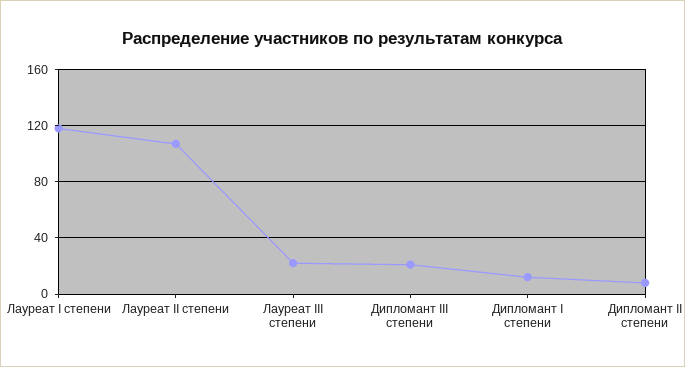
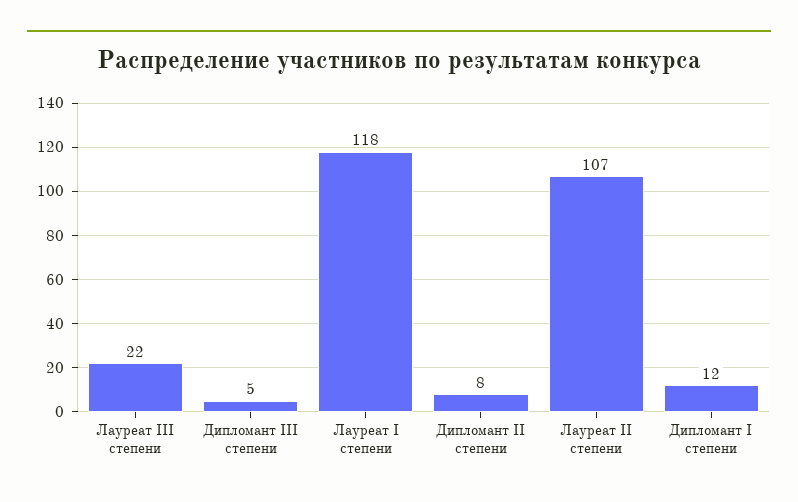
  {
    "Лауреат I степени": 118,
    "Лауреат II степени": 107,
    "Лауреат III степени": 22,
-   "Дипломант III степени": 20,
+   "Дипломант III степени": 5,
    "Дипломант I степени": 12,
    "Дипломант II степени": 8
  }

